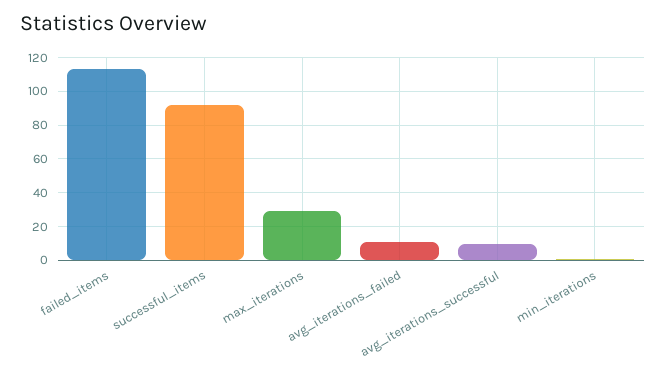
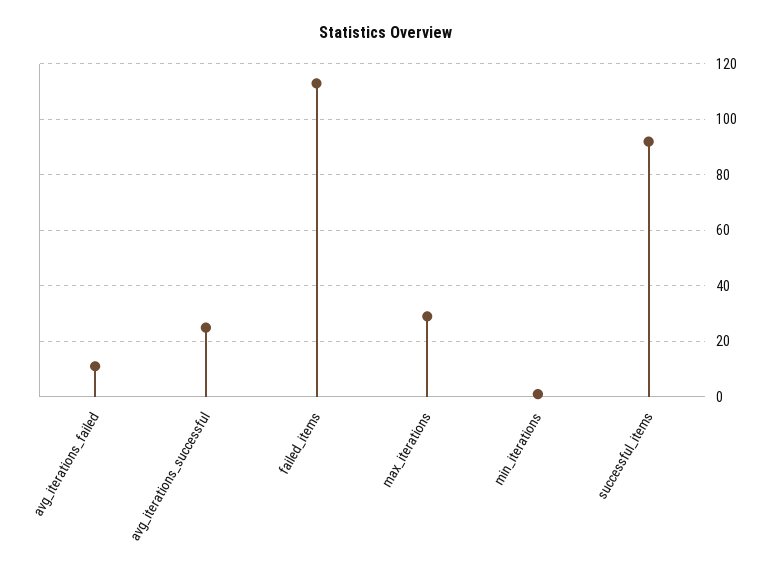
  {
    "failed_items": 112.5,
    "successful_items": 92.5,
    "max_iterations": 30,
    "avg_iterations_failed": 10,
-   "avg_iterations_successful": 10,
+   "avg_iterations_successful": 25,
    "min_iterations": 0
  }

